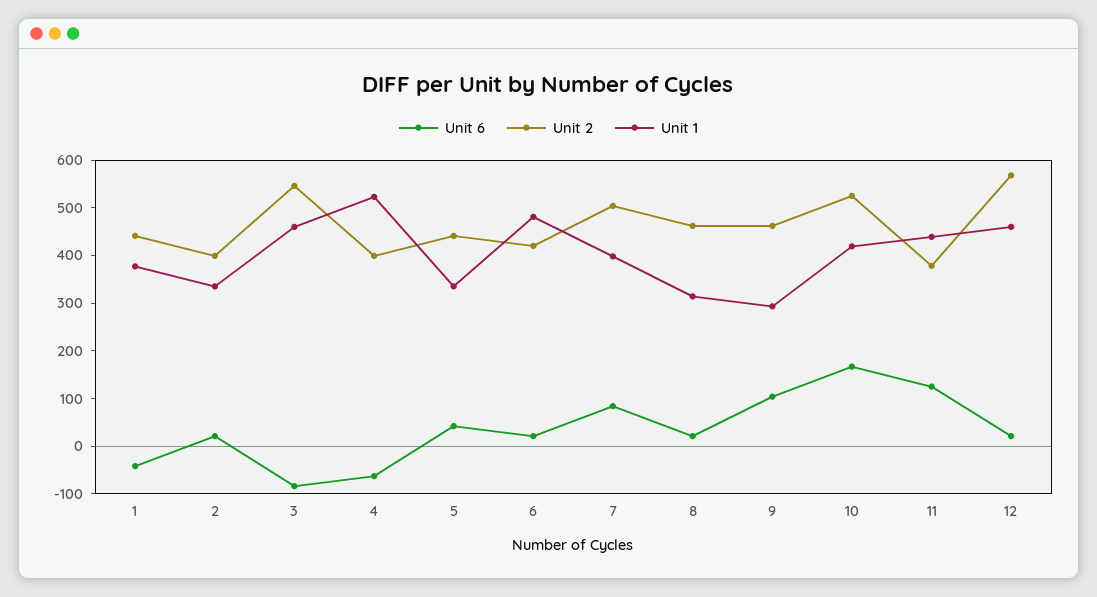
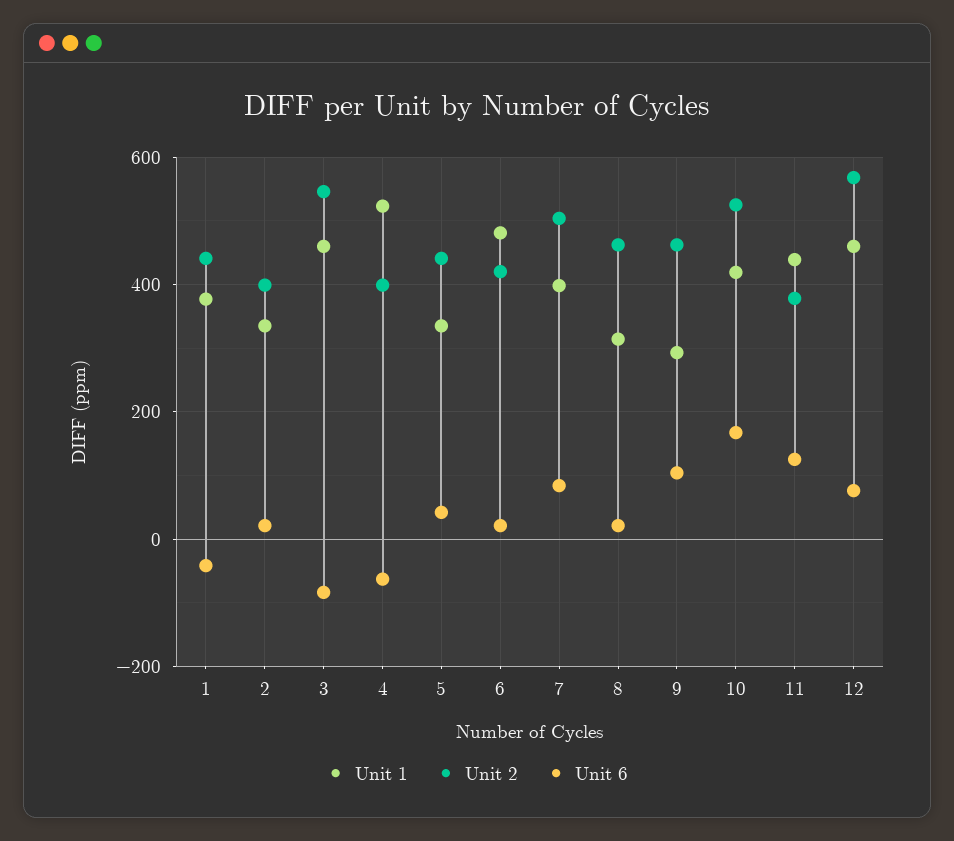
  {
    "Unit 6": {
      "1": -40,
      "2": 20,
      "3": -80,
      "4": -60,
      "5": 40,
      "6": 20,
      "7": 80,
      "8": 20,
      "9": 100,
      "10": 160,
      "11": 120,
-     "12": 20
+     "12": 80
    },
    "Unit 2": {
      "1": 440,
      "2": 400,
      "3": 540,
      "4": 400,
      "5": 440,
      "6": 420,
      "7": 500,
      "8": 460,
      "9": 460,
      "10": 520,
      "11": 380,
      "12": 560
    },
    "Unit 1": {
      "1": 380,
      "2": 340,
      "3": 460,
      "4": 520,
      "5": 340,
      "6": 480,
      "7": 400,
      "8": 320,
      "9": 300,
      "10": 420,
      "11": 440,
      "12": 460
    }
  }

